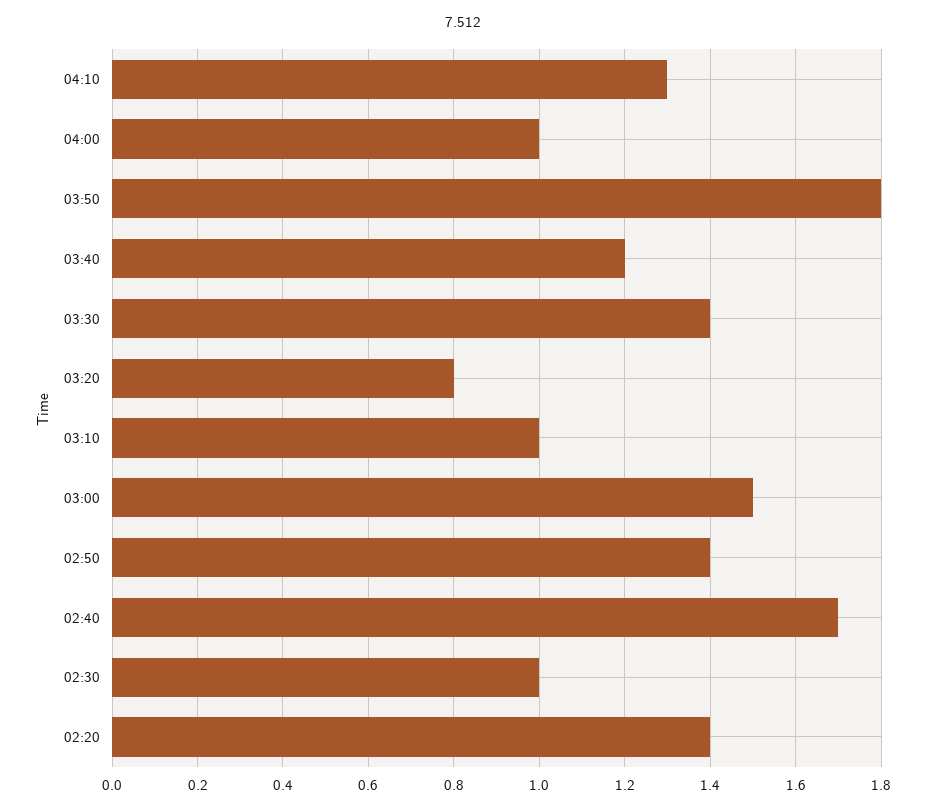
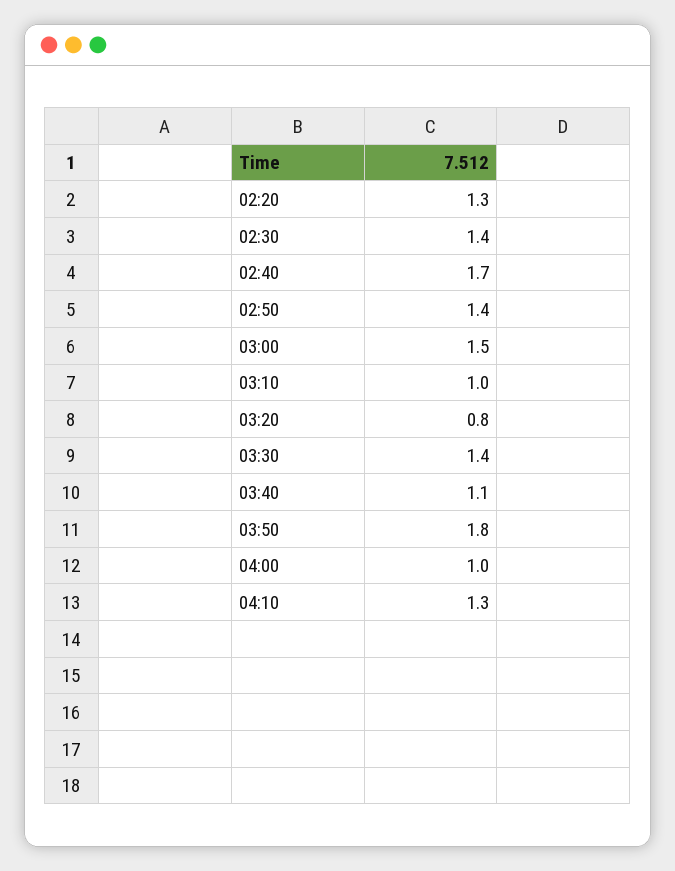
  {
    "04:10": 1.3,
    "04:00": 1,
    "03:50": 1.8,
-   "03:40": 1.2,
+   "03:40": 1.1,
    "03:30": 1.4,
    "03:20": 0.8,
    "03:10": 1,
    "03:00": 1.5,
    "02:50": 1.4,
    "02:40": 1.7,
-   "02:30": 1,
+   "02:30": 1.4,
-   "02:20": 1.4
+   "02:20": 1.3
  }

